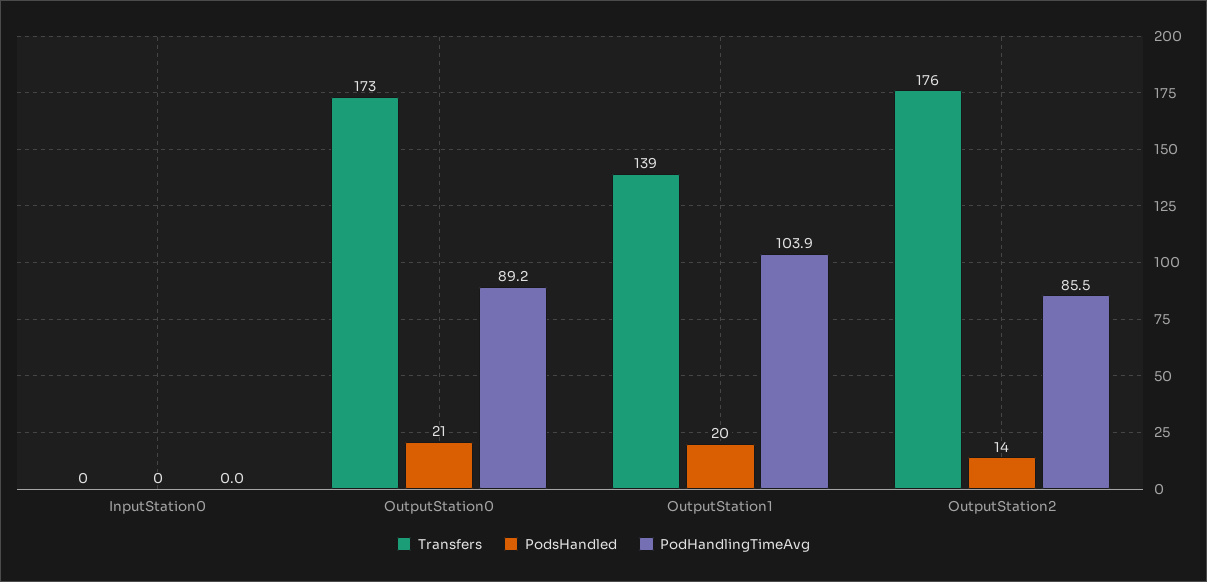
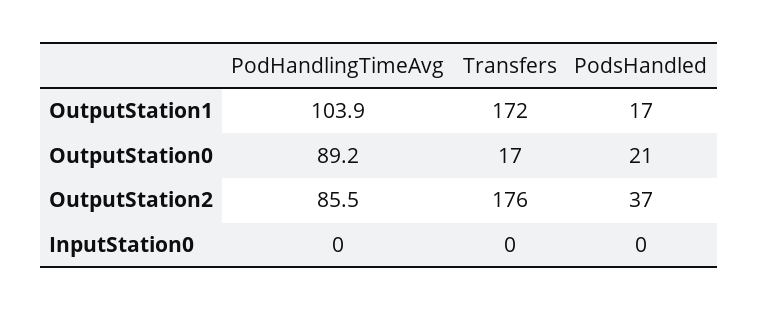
  {
    "Transfers": {
      "InputStation0": 0,
-     "OutputStation0": 173,
+     "OutputStation0": 17,
-     "OutputStation1": 139,
+     "OutputStation1": 172,
      "OutputStation2": 176
    },
    "PodsHandled": {
      "InputStation0": 0,
      "OutputStation0": 21,
-     "OutputStation1": 20,
+     "OutputStation1": 17,
-     "OutputStation2": 14
+     "OutputStation2": 37
    },
    "PodHandlingTimeAvg": {
      "InputStation0": 0,
      "OutputStation0": 89.2,
      "OutputStation1": 103.9,
      "OutputStation2": 85.5
    }
  }

